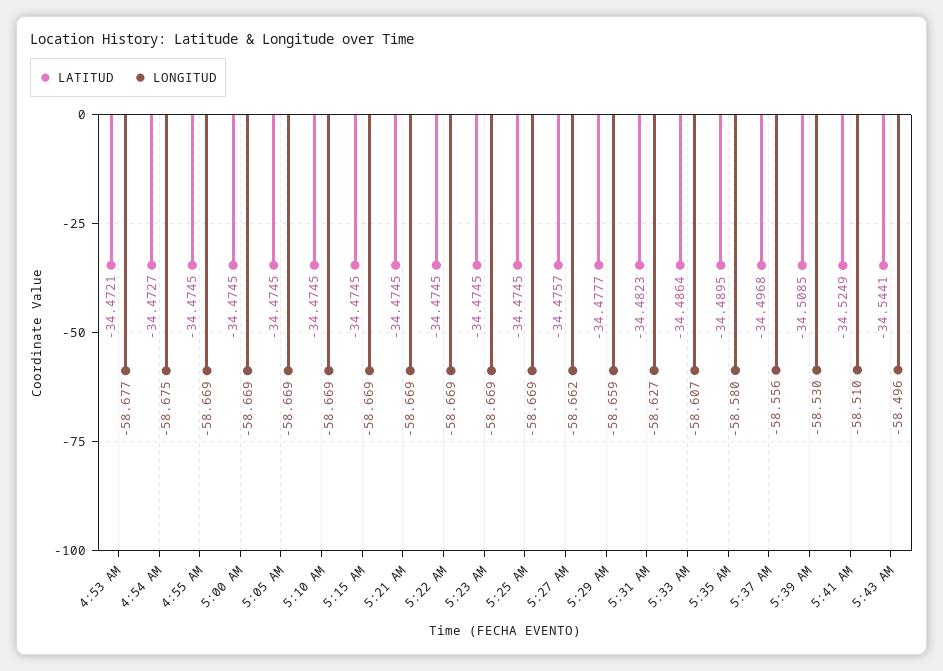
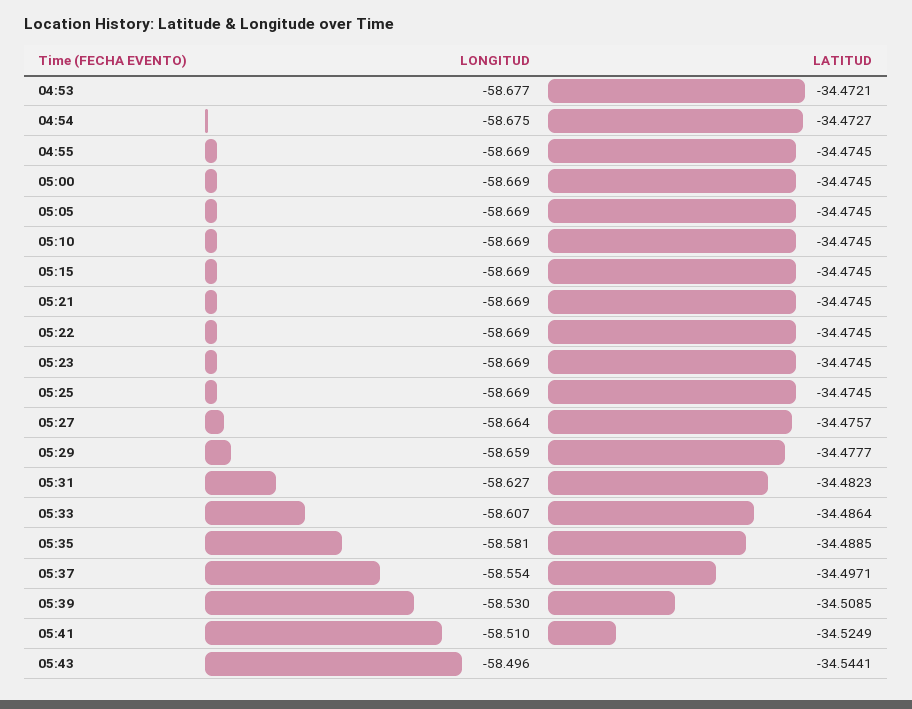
  {
    "LATITUD": {
      "4:53 AM": -34.4721,
      "4:54 AM": -34.4727,
      "4:55 AM": -34.4745,
      "5:00 AM": -34.4745,
      "5:05 AM": -34.4745,
      "5:10 AM": -34.4745,
      "5:15 AM": -34.4745,
      "5:21 AM": -34.4745,
      "5:22 AM": -34.4745,
      "5:23 AM": -34.4745,
      "5:25 AM": -34.4745,
      "5:27 AM": -34.4757,
      "5:29 AM": -34.4777,
      "5:31 AM": -34.4823,
      "5:33 AM": -34.4864,
-     "5:35 AM": -34.4895,
+     "5:35 AM": -34.4885,
-     "5:37 AM": -34.4968,
+     "5:37 AM": -34.4971,
      "5:39 AM": -34.5085,
      "5:41 AM": -34.5249,
      "5:43 AM": -34.5441
    },
    "LONGITUD": {
      "4:53 AM": -58.677,
      "4:54 AM": -58.675,
      "4:55 AM": -58.669,
      "5:00 AM": -58.669,
      "5:05 AM": -58.669,
      "5:10 AM": -58.669,
      "5:15 AM": -58.669,
      "5:21 AM": -58.669,
      "5:22 AM": -58.669,
      "5:23 AM": -58.669,
      "5:25 AM": -58.669,
-     "5:27 AM": -58.662,
+     "5:27 AM": -58.664,
      "5:29 AM": -58.659,
      "5:31 AM": -58.627,
      "5:33 AM": -58.607,
-     "5:35 AM": -58.58,
+     "5:35 AM": -58.581,
-     "5:37 AM": -58.556,
+     "5:37 AM": -58.554,
      "5:39 AM": -58.53,
      "5:41 AM": -58.51,
      "5:43 AM": -58.496
    }
  }

